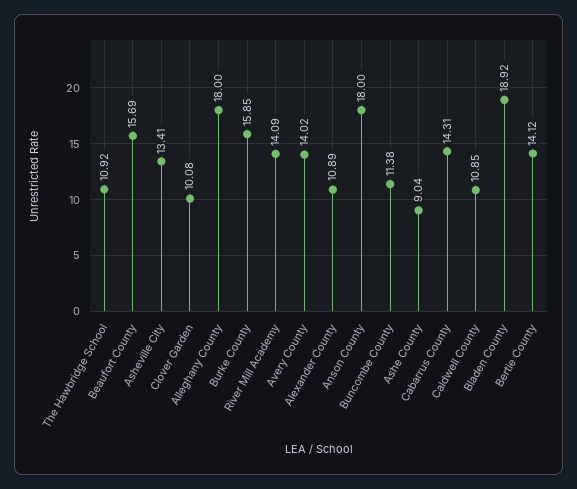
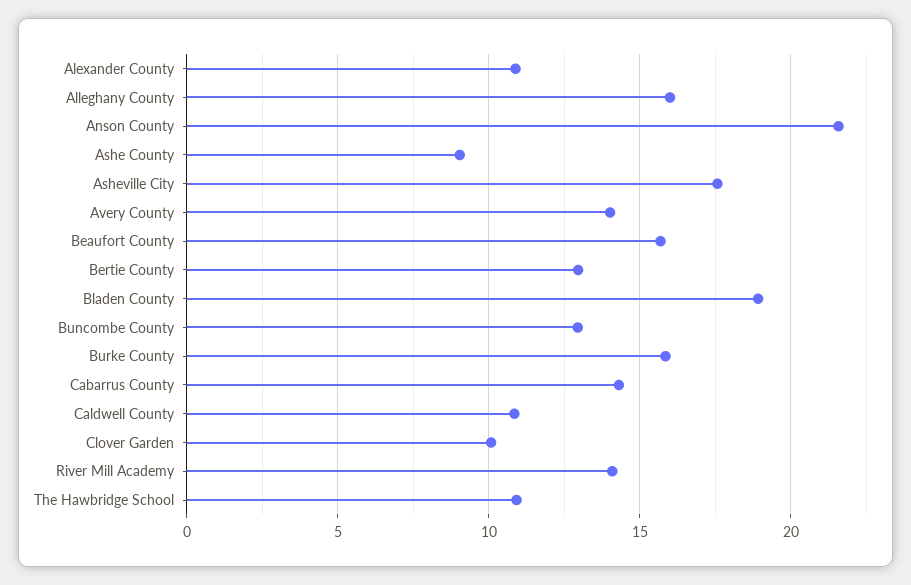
  {
    "The Hawbridge School": 10.92,
    "Beaufort County": 15.69,
-   "Asheville City": 13.41,
+   "Asheville City": 17.5,
    "Clover Garden": 10.08,
-   "Alleghany County": 18,
+   "Alleghany County": 16,
    "Burke County": 15.85,
    "River Mill Academy": 14.09,
    "Avery County": 14.02,
    "Alexander County": 10.89,
-   "Anson County": 18,
+   "Anson County": 21.5,
-   "Buncombe County": 11.38,
+   "Buncombe County": 13,
    "Ashe County": 9.04,
    "Cabarrus County": 14.31,
    "Caldwell County": 10.85,
    "Bladen County": 18.92,
-   "Bertie County": 14.12
+   "Bertie County": 13
  }

